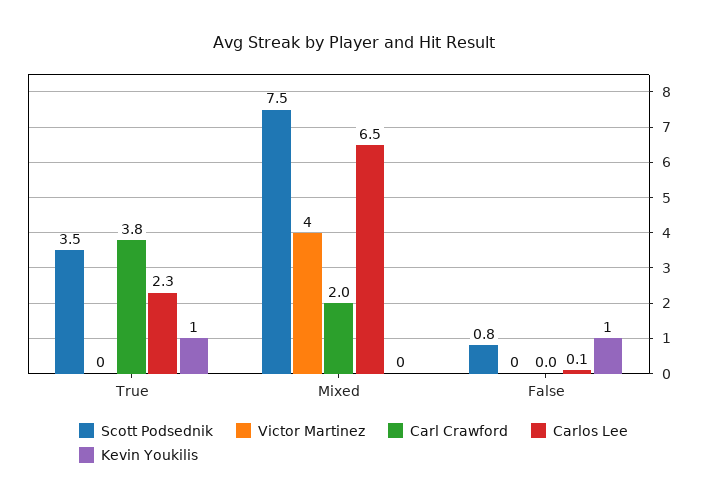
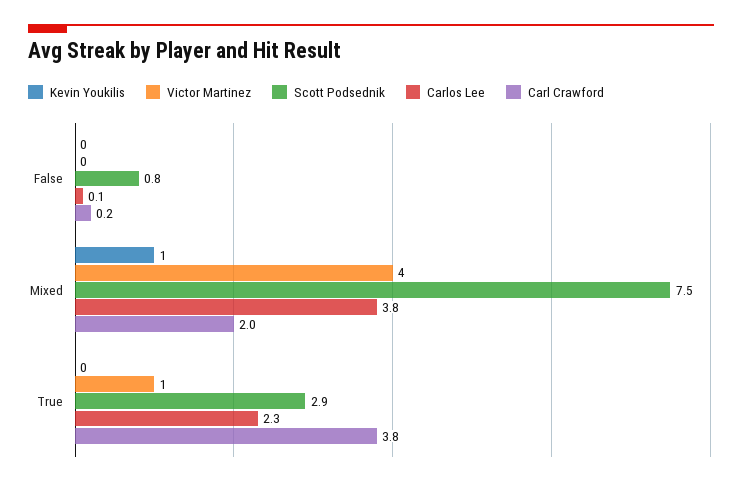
  {
    "Scott Podsednik": {
-     "True": 3.5,
+     "True": 2.9,
      "Mixed": 7.5,
      "False": 0.8
    },
    "Victor Martinez": {
-     "True": 0,
+     "True": 1,
      "Mixed": 4,
      "False": 0
    },
    "Carl Crawford": {
      "True": 3.8,
      "Mixed": 2,
-     "False": 0
+     "False": 0.2
    },
    "Carlos Lee": {
      "True": 2.3,
-     "Mixed": 6.5,
+     "Mixed": 3.8,
      "False": 0.1
    },
    "Kevin Youkilis": {
-     "True": 1,
+     "True": 0,
-     "Mixed": 0,
+     "Mixed": 1,
-     "False": 1
+     "False": 0
    }
  }

